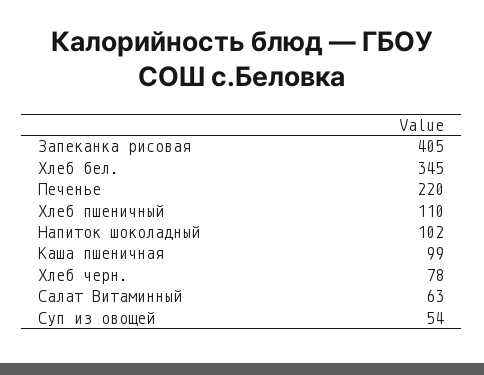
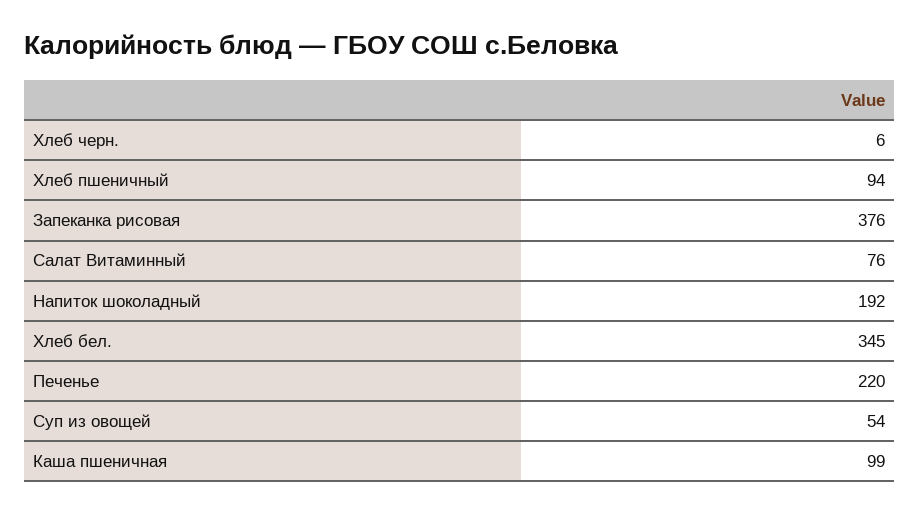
  {
-   "Запеканка рисовая": 405,
+   "Запеканка рисовая": 376,
    "Хлеб бел.": 345,
    "Печенье": 220,
-   "Хлеб пшеничный": 110,
+   "Хлеб пшеничный": 94,
-   "Напиток шоколадный": 102,
+   "Напиток шоколадный": 192,
    "Каша пшеничная": 99,
-   "Хлеб черн.": 78,
+   "Хлеб черн.": 6,
-   "Салат Витаминный": 63,
+   "Салат Витаминный": 76,
    "Суп из овощей": 54
  }

